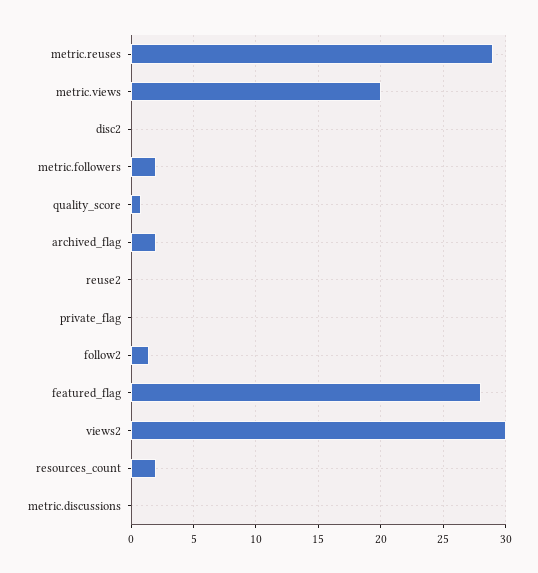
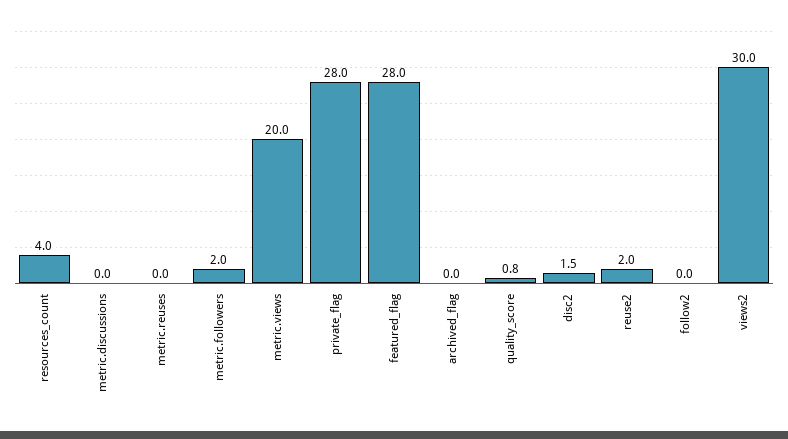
  {
-   "metric.reuses": 29,
+   "metric.reuses": 0,
    "metric.views": 20,
-   "disc2": 0,
+   "disc2": 1.5,
    "metric.followers": 2,
    "quality_score": 0.8,
-   "archived_flag": 2,
+   "archived_flag": 0,
-   "reuse2": 0,
+   "reuse2": 2,
-   "private_flag": 0,
+   "private_flag": 28,
-   "follow2": 1.5,
+   "follow2": 0,
    "featured_flag": 28,
    "views2": 30,
-   "resources_count": 2,
+   "resources_count": 4,
    "metric.discussions": 0
  }

